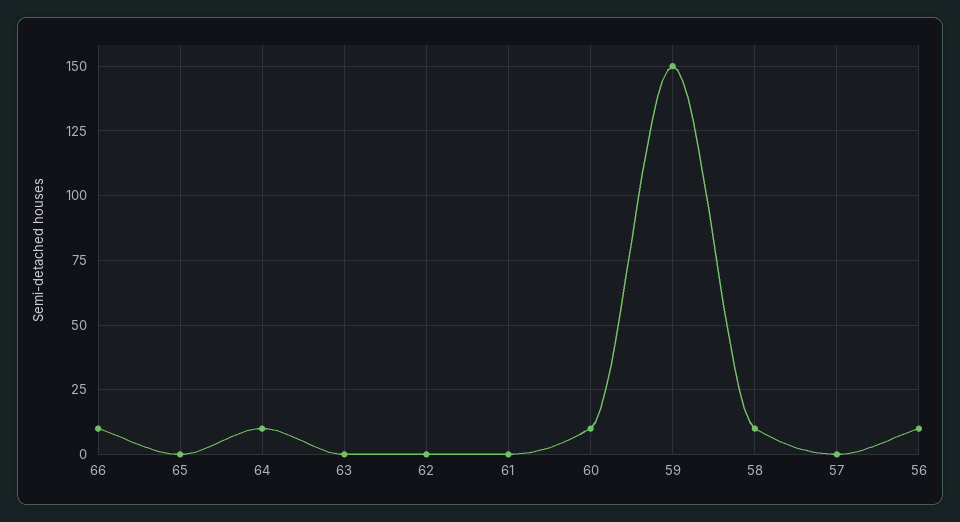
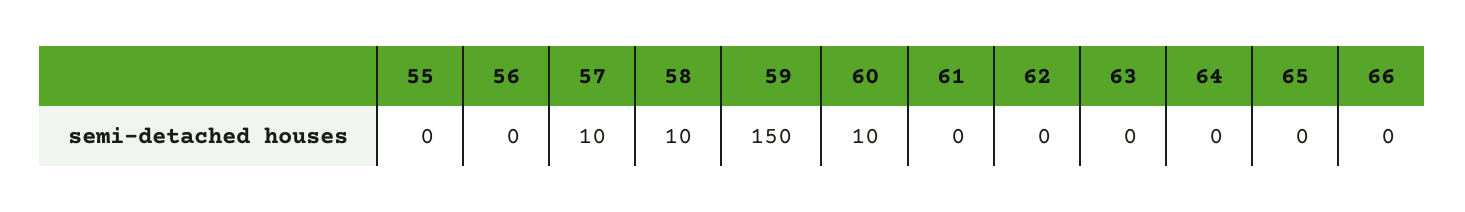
  {
-   "66": 10,
+   "66": 0,
    "65": 0,
-   "64": 10,
+   "64": 0,
    "63": 0,
    "62": 0,
    "61": 0,
    "60": 10,
    "59": 150,
    "58": 10,
-   "57": 0,
+   "57": 10,
-   "56": 10
+   "56": 0,
+   "55": 0
  }

